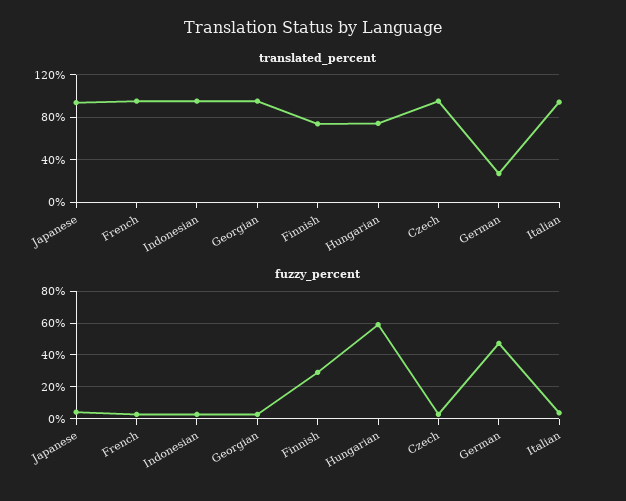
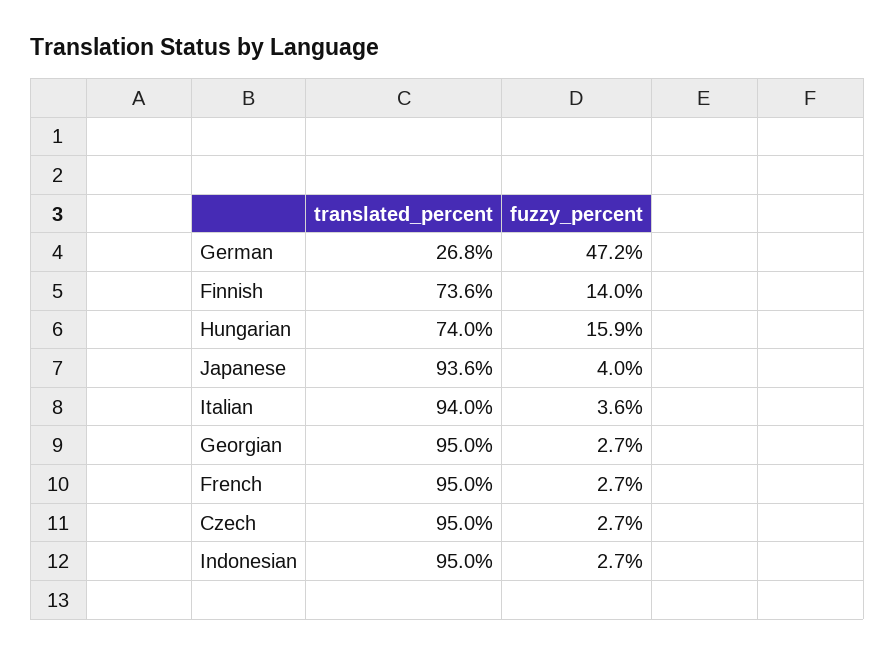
  {
    "translated_percent": {
      "Japanese": 93.6,
      "French": 95,
      "Indonesian": 95,
      "Georgian": 95,
      "Finnish": 73.6,
      "Hungarian": 74,
      "Czech": 95,
      "German": 26.8,
      "Italian": 94
    },
    "fuzzy_percent": {
      "Japanese": 4,
      "French": 2.7,
      "Indonesian": 2.7,
      "Georgian": 2.7,
-     "Finnish": 30,
+     "Finnish": 14,
-     "Hungarian": 60,
+     "Hungarian": 15.9,
      "Czech": 2.7,
      "German": 47.2,
      "Italian": 3.6
    }
  }

